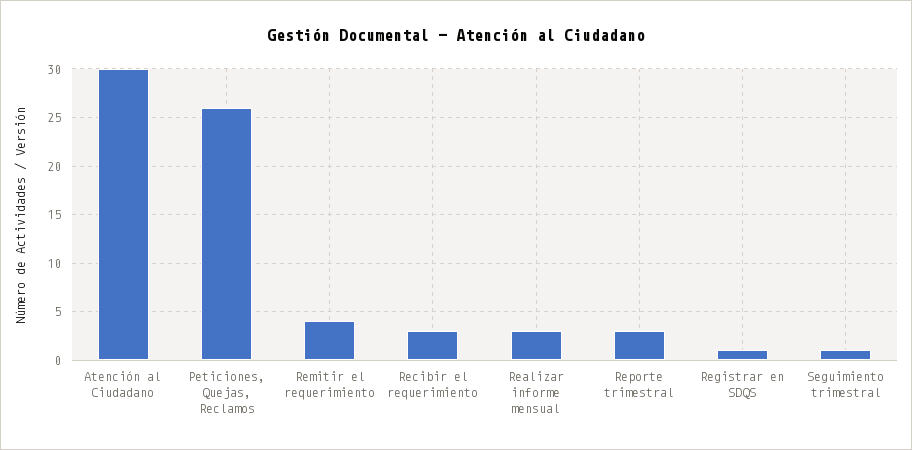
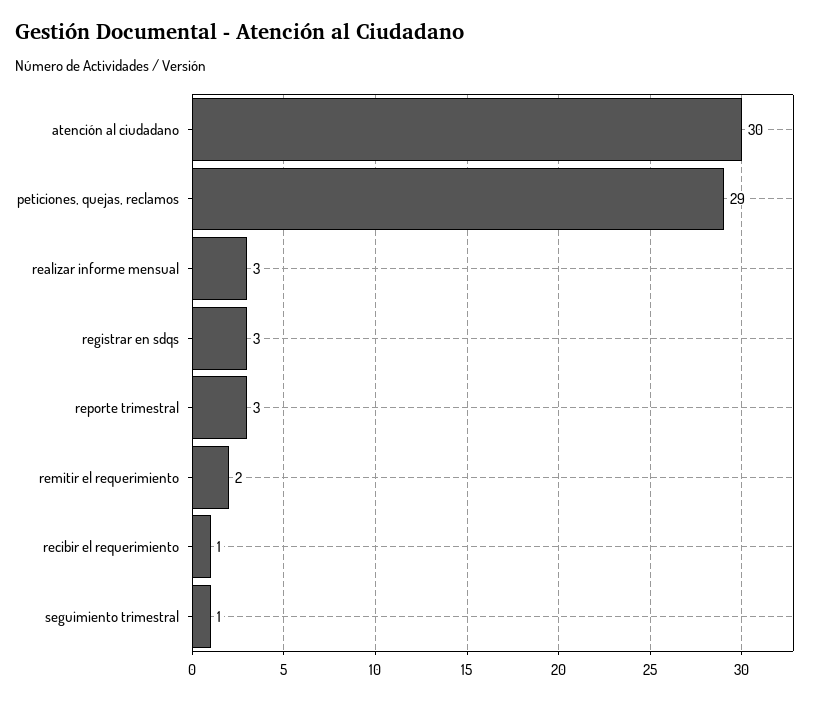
  {
    "Atención al Ciudadano": 30,
-   "Peticiones, Quejas, Reclamos": 26,
+   "Peticiones, Quejas, Reclamos": 29,
-   "Remitir el requerimiento": 4,
+   "Remitir el requerimiento": 2,
-   "Recibir el requerimiento": 3,
+   "Recibir el requerimiento": 1,
    "Realizar informe mensual": 3,
    "Reporte trimestral": 3,
-   "Registrar en SDQS": 1,
+   "Registrar en SDQS": 3,
    "Seguimiento trimestral": 1
  }

